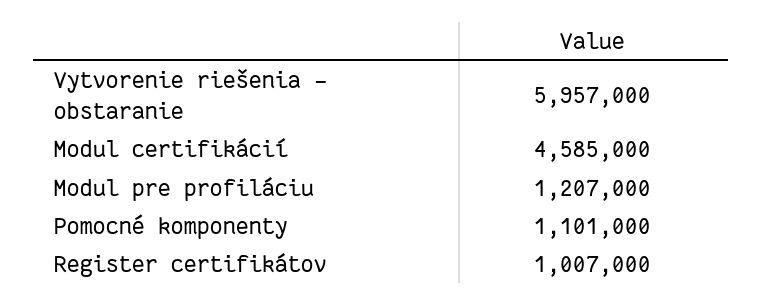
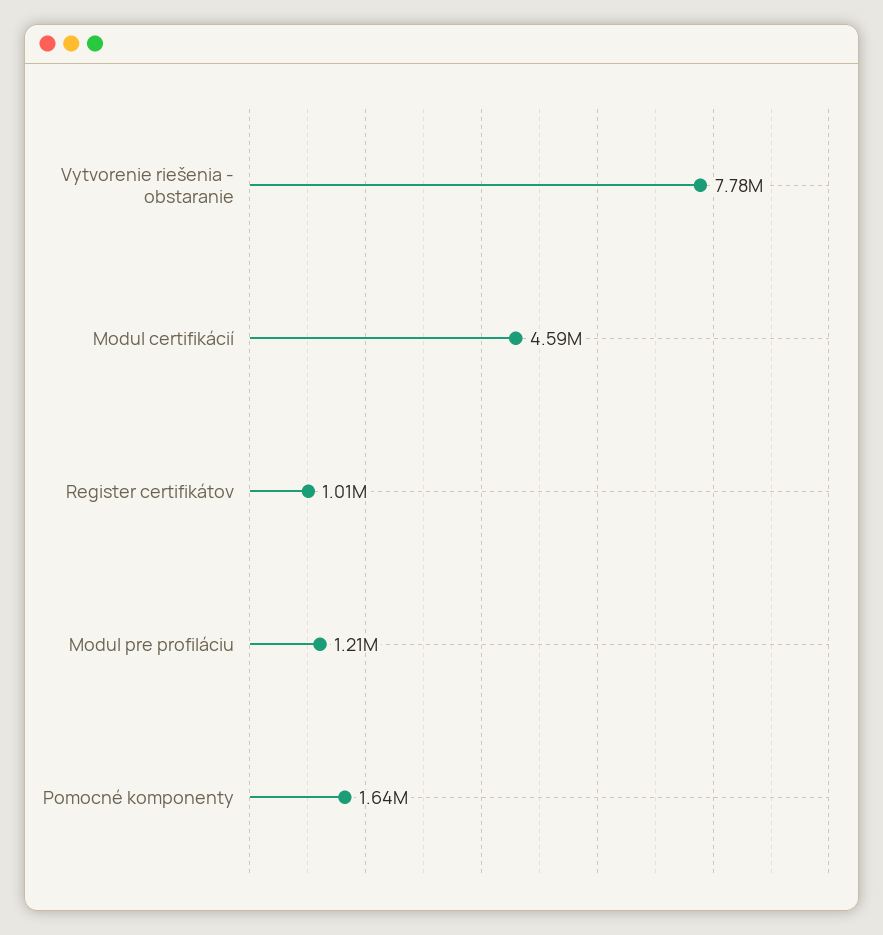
  {
-   "Vytvorenie riešenia - obstaranie": 5957000,
+   "Vytvorenie riešenia - obstaranie": 7780000,
    "Modul certifikácií": 4585000,
    "Modul pre profiláciu": 1207000,
-   "Pomocné komponenty": 1101000,
+   "Pomocné komponenty": 1640000,
    "Register certifikátov": 1007000
  }

